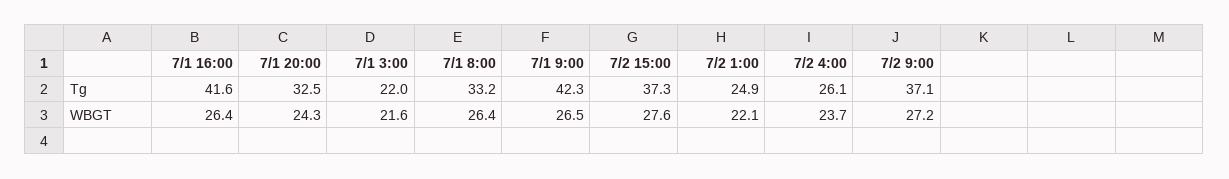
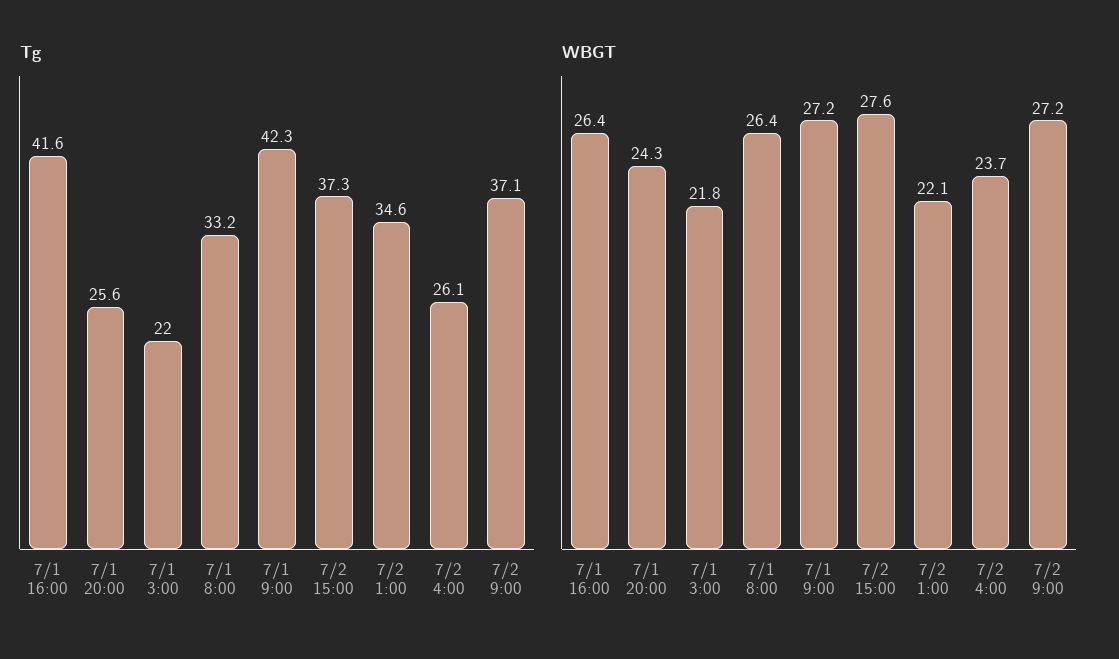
  {
    "Tg": {
      "7/1 16:00": 41.6,
-     "7/1 20:00": 32.5,
+     "7/1 20:00": 25.6,
      "7/1 3:00": 22,
      "7/1 8:00": 33.2,
      "7/1 9:00": 42.3,
      "7/2 15:00": 37.3,
-     "7/2 1:00": 24.9,
+     "7/2 1:00": 34.6,
      "7/2 4:00": 26.1,
      "7/2 9:00": 37.1
    },
    "WBGT": {
      "7/1 16:00": 26.4,
      "7/1 20:00": 24.3,
-     "7/1 3:00": 21.6,
+     "7/1 3:00": 21.8,
      "7/1 8:00": 26.4,
-     "7/1 9:00": 26.5,
+     "7/1 9:00": 27.2,
      "7/2 15:00": 27.6,
      "7/2 1:00": 22.1,
      "7/2 4:00": 23.7,
      "7/2 9:00": 27.2
    }
  }

